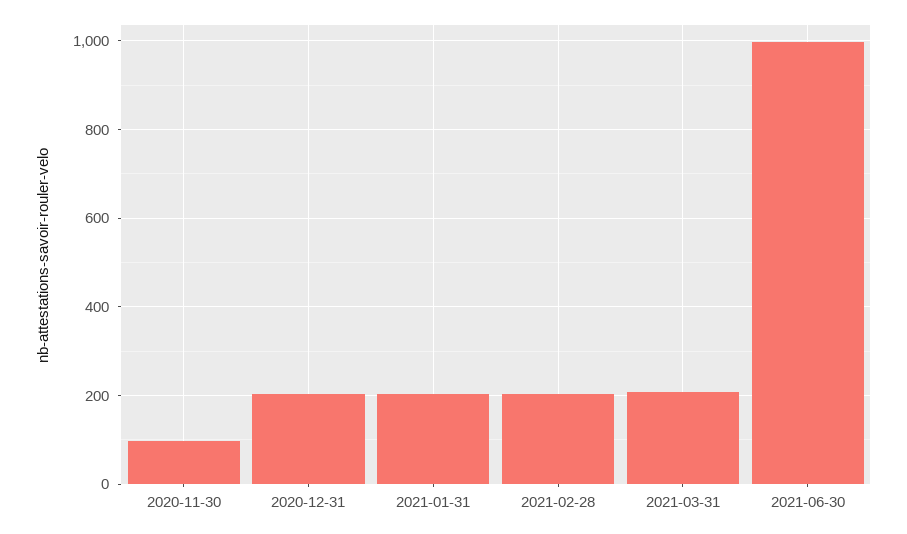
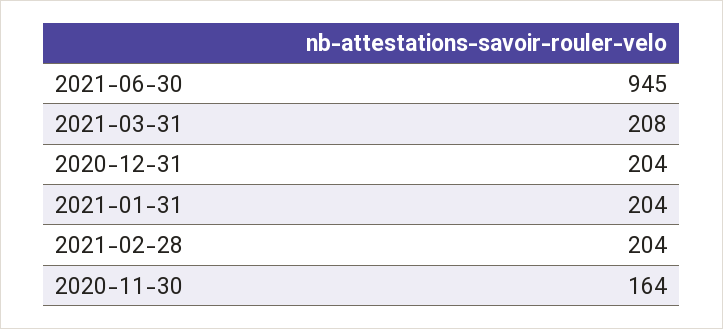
  {
-   "2020-11-30": 100,
+   "2020-11-30": 164,
    "2020-12-31": 204,
    "2021-01-31": 204,
    "2021-02-28": 204,
    "2021-03-31": 208,
-   "2021-06-30": 1000
+   "2021-06-30": 945
  }

